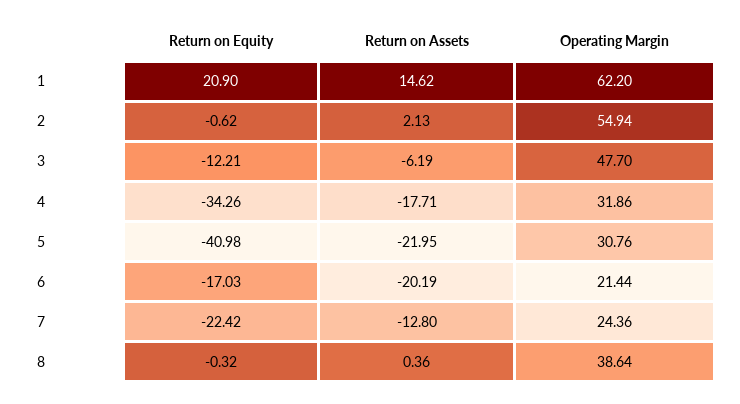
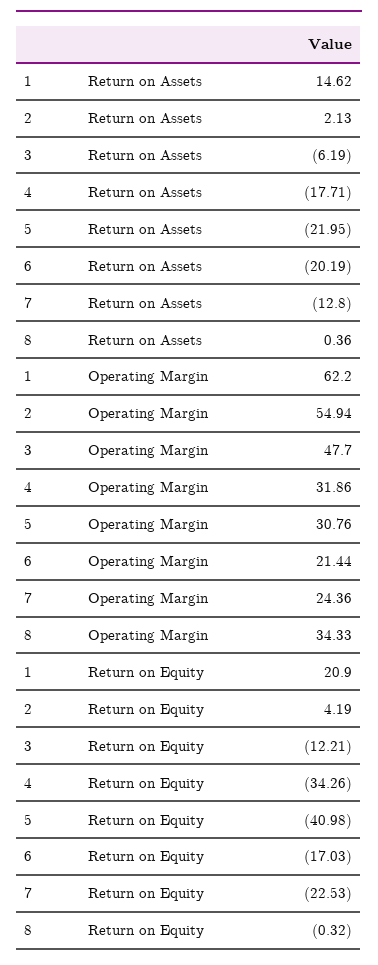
  {
    "Return on Equity": {
      "1": 20.9,
-     "2": -0.62,
+     "2": 4.19,
      "3": -12.21,
      "4": -34.26,
      "5": -40.98,
      "6": -17.03,
-     "7": -22.42,
+     "7": -22.53,
      "8": -0.32
    },
    "Return on Assets": {
      "1": 14.62,
      "2": 2.13,
      "3": -6.19,
      "4": -17.71,
      "5": -21.95,
      "6": -20.19,
      "7": -12.8,
      "8": 0.36
    },
    "Operating Margin": {
      "1": 62.2,
      "2": 54.94,
      "3": 47.7,
      "4": 31.86,
      "5": 30.76,
      "6": 21.44,
      "7": 24.36,
-     "8": 38.64
+     "8": 34.33
    }
  }

